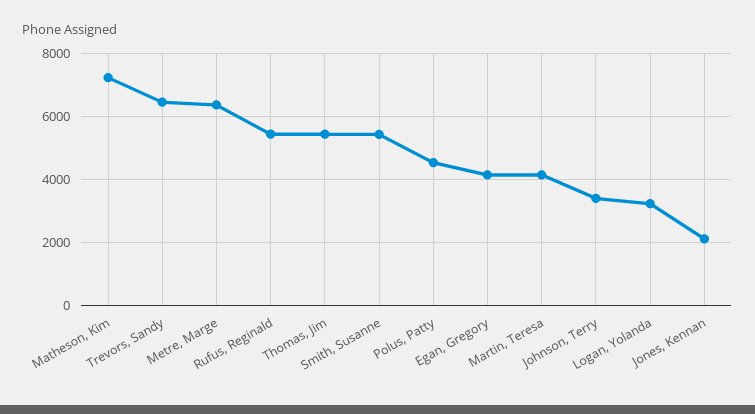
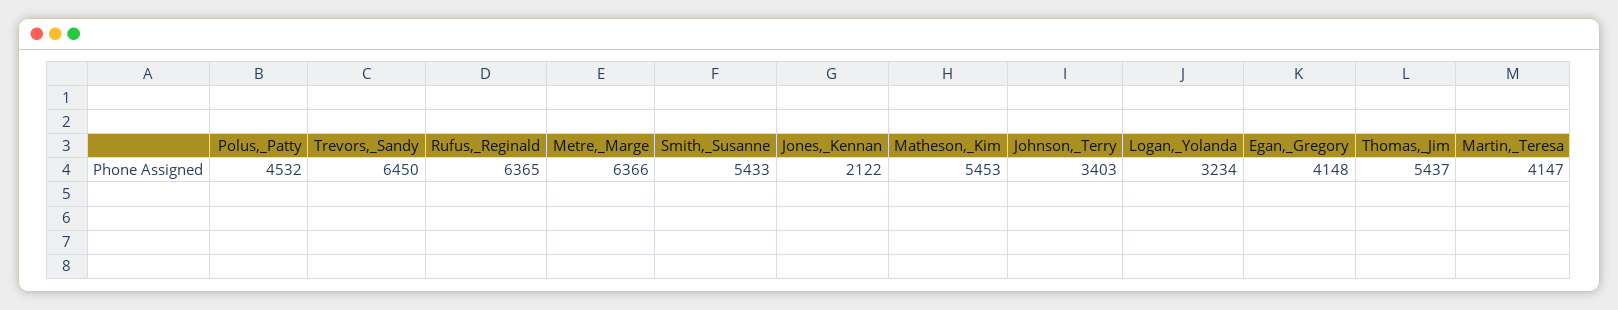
  {
-   "Matheson, Kim": 7200,
+   "Matheson, Kim": 5453,
    "Trevors, Sandy": 6450,
    "Metre, Marge": 6366,
-   "Rufus, Reginald": 5400,
+   "Rufus, Reginald": 6365,
    "Thomas, Jim": 5437,
    "Smith, Susanne": 5433,
    "Polus, Patty": 4532,
    "Egan, Gregory": 4148,
    "Martin, Teresa": 4147,
    "Johnson, Terry": 3403,
    "Logan, Yolanda": 3234,
    "Jones, Kennan": 2122
  }

